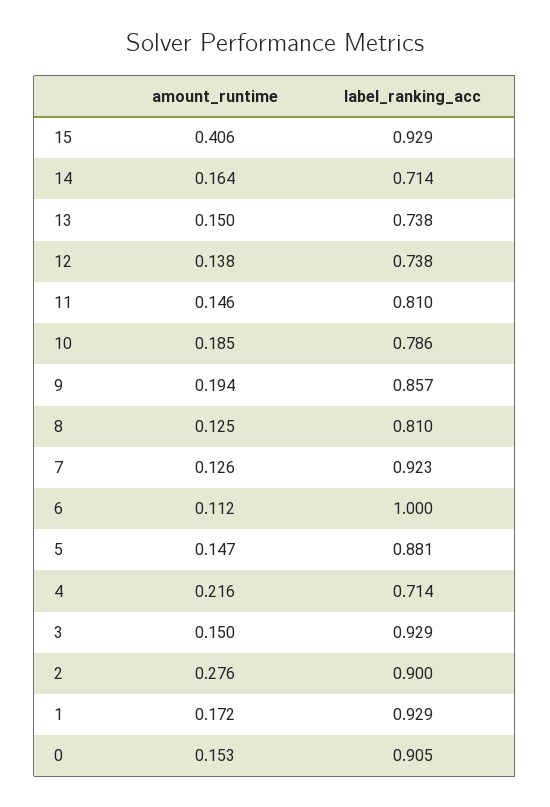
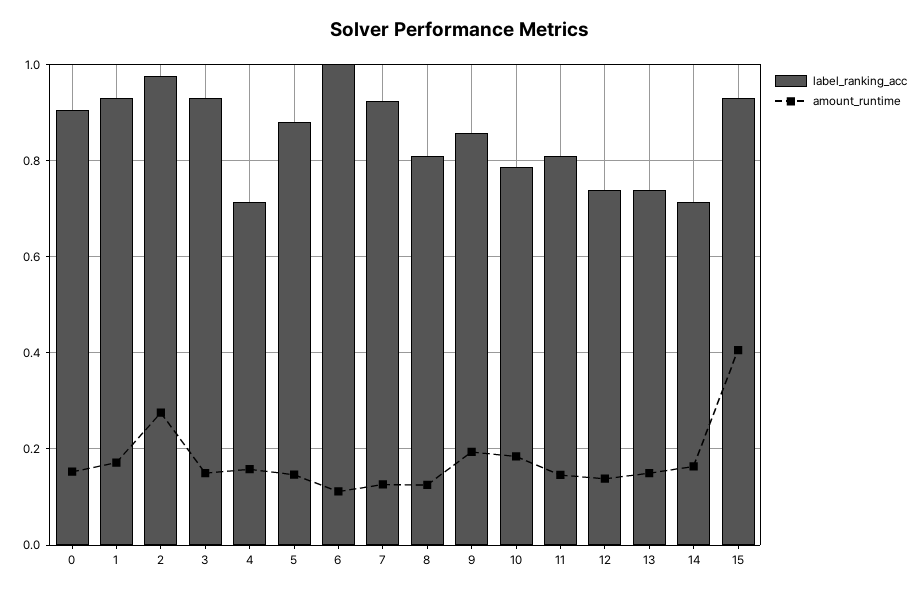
  {
    "amount_runtime": {
      "15": 0.406,
      "14": 0.164,
      "13": 0.15,
      "12": 0.138,
      "11": 0.146,
      "10": 0.185,
      "9": 0.194,
      "8": 0.125,
      "7": 0.126,
      "6": 0.112,
      "5": 0.147,
-     "4": 0.216,
+     "4": 0.16,
      "3": 0.15,
      "2": 0.276,
      "1": 0.172,
      "0": 0.153
    },
    "label_ranking_acc": {
      "15": 0.929,
      "14": 0.714,
      "13": 0.738,
      "12": 0.738,
      "11": 0.81,
      "10": 0.786,
      "9": 0.857,
      "8": 0.81,
      "7": 0.923,
      "6": 1,
      "5": 0.881,
      "4": 0.714,
      "3": 0.929,
-     "2": 0.9,
+     "2": 0.98,
      "1": 0.929,
      "0": 0.905
    }
  }

